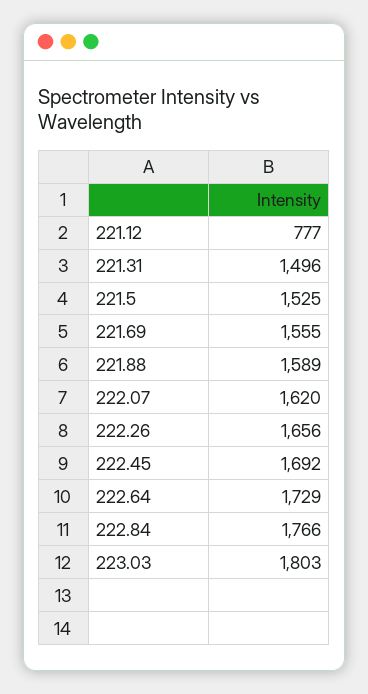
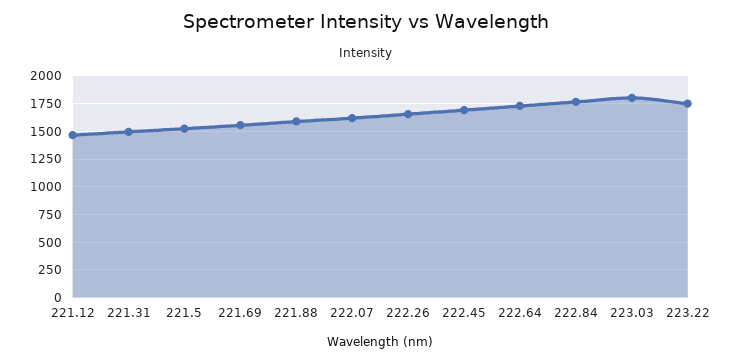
  {
-   "221.12": 777,
+   "221.12": 1500,
    "221.31": 1496,
    "221.5": 1525,
    "221.69": 1555,
    "221.88": 1589,
    "222.07": 1620,
    "222.26": 1656,
    "222.45": 1692,
    "222.64": 1729,
    "222.84": 1766,
-   "223.03": 1803
+   "223.03": 1803,
+   "223.22": 1750
  }

